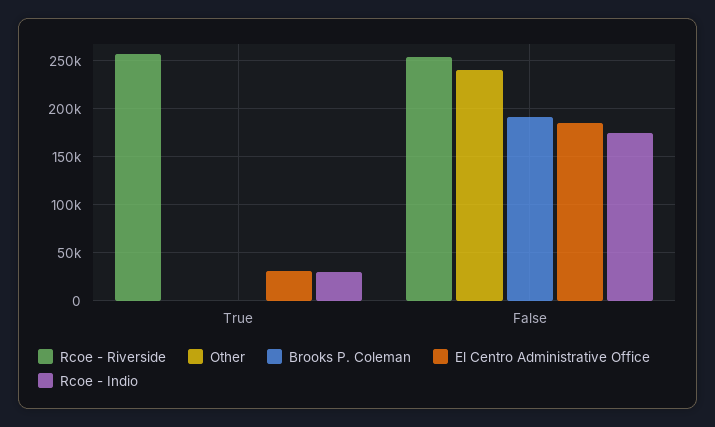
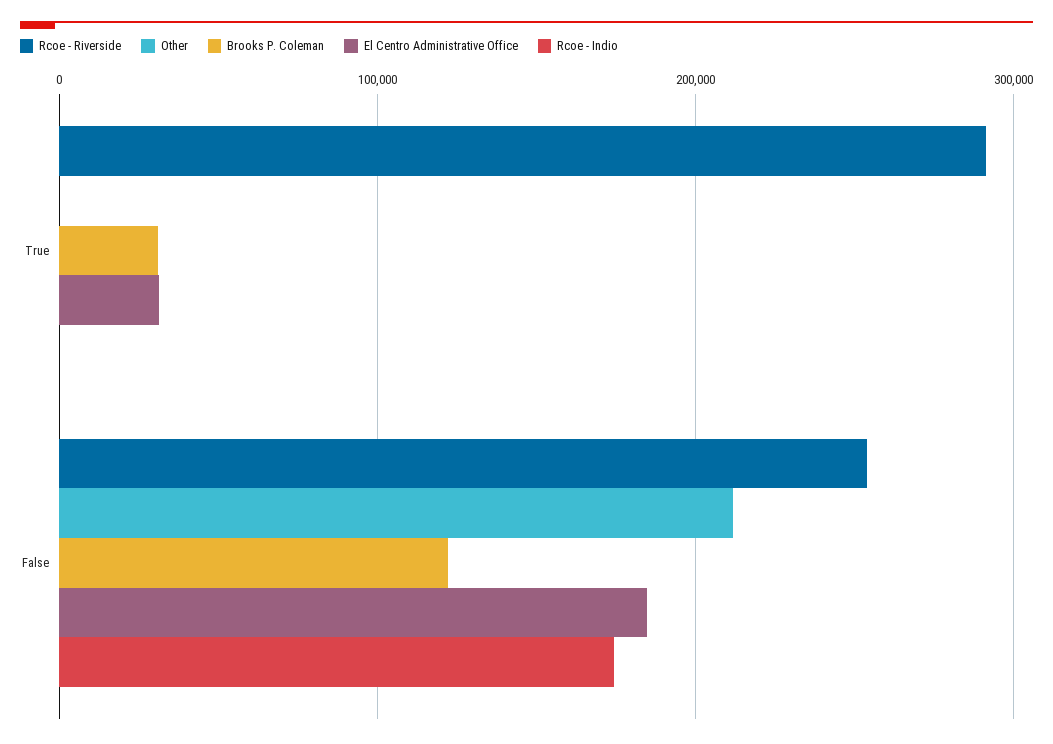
  {
    "Rcoe - Riverside": {
-     "True": 260000,
+     "True": 290000,
      "False": 250000
    },
    "Other": {
      "True": 0,
-     "False": 240000
+     "False": 210000
    },
    "Brooks P. Coleman": {
-     "True": 0,
+     "True": 30000,
-     "False": 190000
+     "False": 120000
    },
    "El Centro Administrative Office": {
      "True": 30000,
      "False": 180000
    },
    "Rcoe - Indio": {
-     "True": 30000,
+     "True": 0,
      "False": 170000
    }
  }

